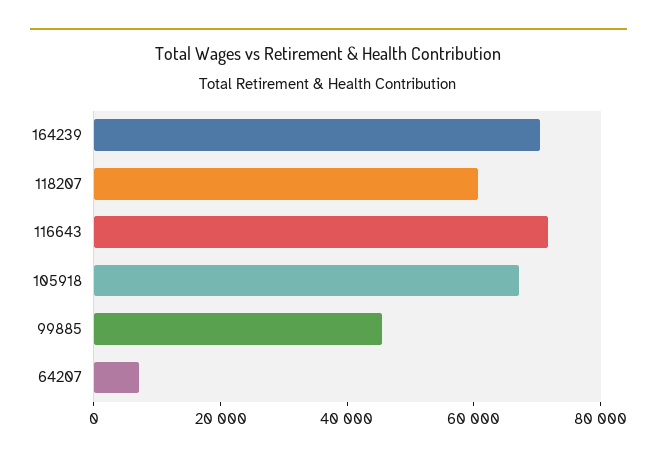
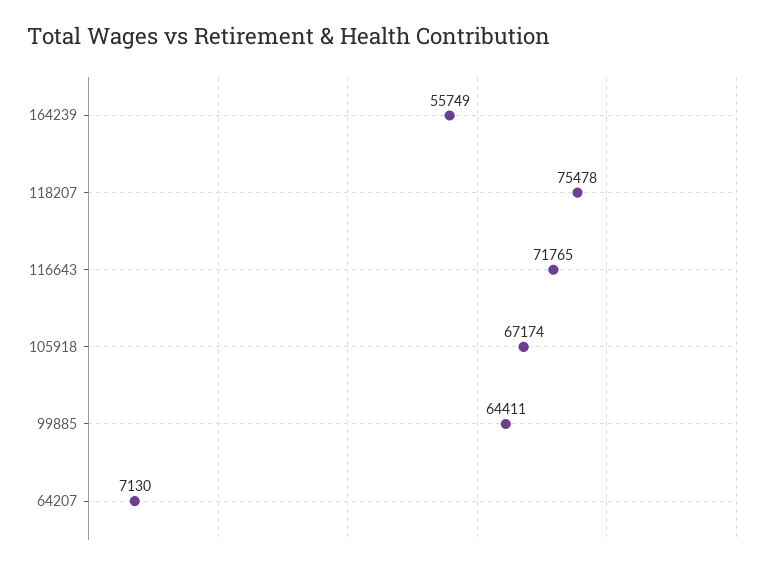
  {
-   "164239": 70000,
+   "164239": 55749,
-   "118207": 60000,
+   "118207": 75478,
    "116643": 71765,
    "105918": 67174,
-   "99885": 45000,
+   "99885": 64411,
    "64207": 7130
  }

